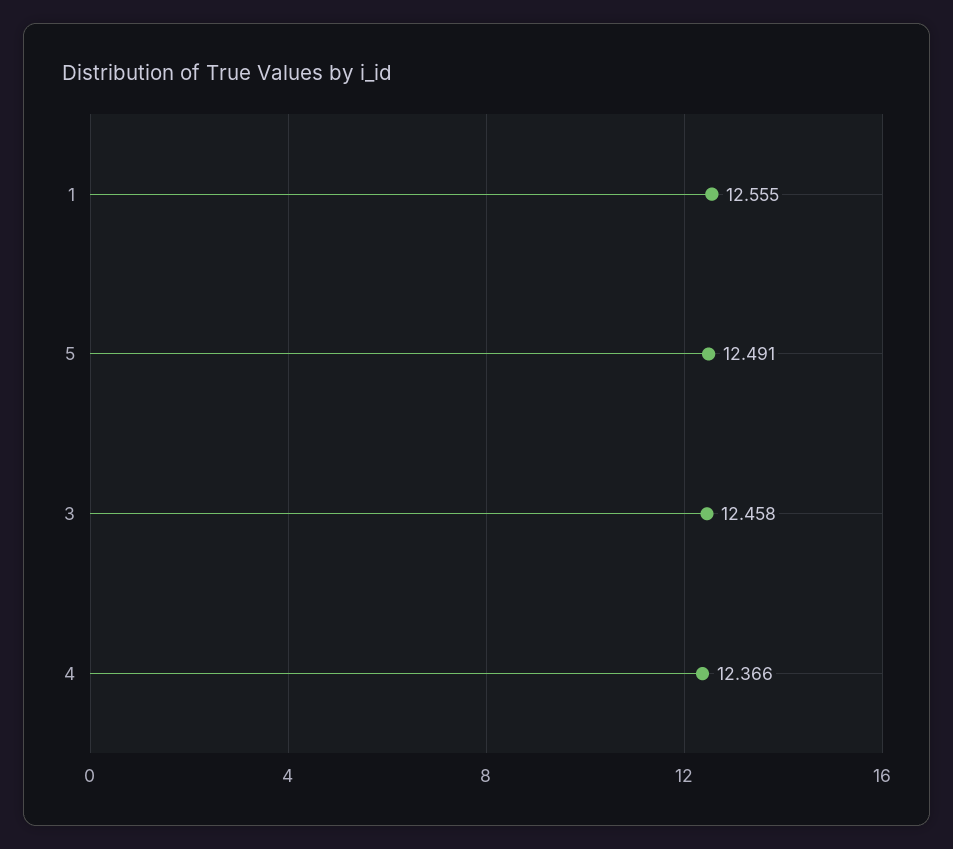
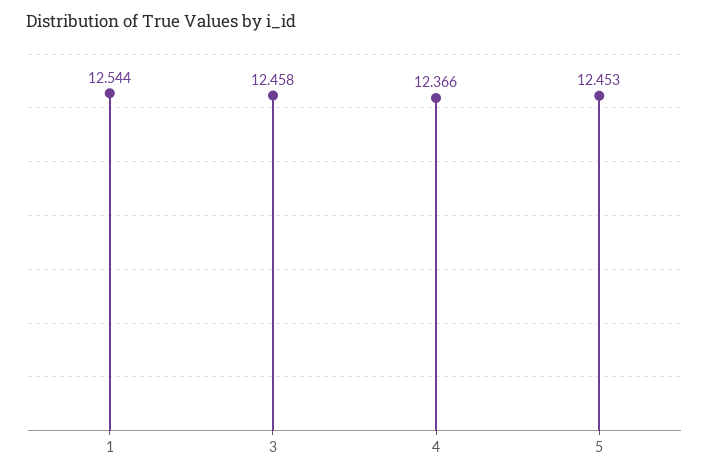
  {
-   "1": 12.555,
+   "1": 12.544,
-   "5": 12.491,
+   "5": 12.453,
    "3": 12.458,
    "4": 12.366
  }

